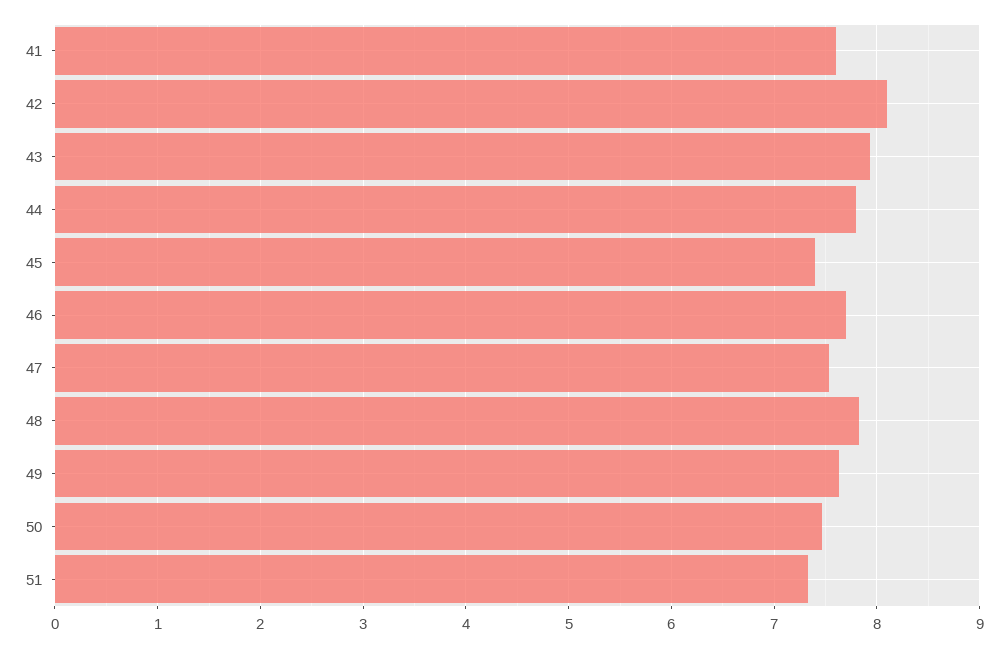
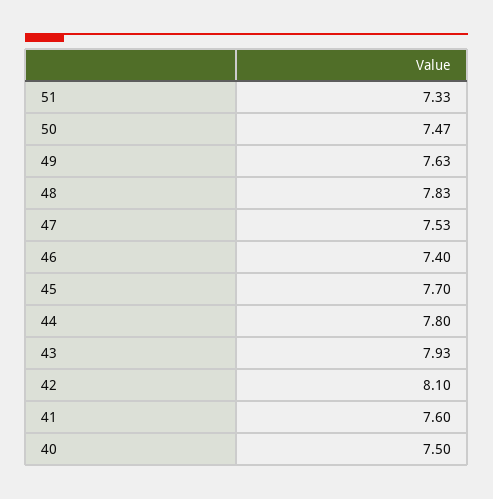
  {
    "41": 7.6,
    "42": 8.1,
    "43": 7.93,
    "44": 7.8,
-   "45": 7.4,
+   "45": 7.7,
-   "46": 7.7,
+   "46": 7.4,
    "47": 7.53,
    "48": 7.83,
    "49": 7.63,
    "50": 7.47,
-   "51": 7.33
+   "51": 7.33,
+   "40": 7.5
  }

